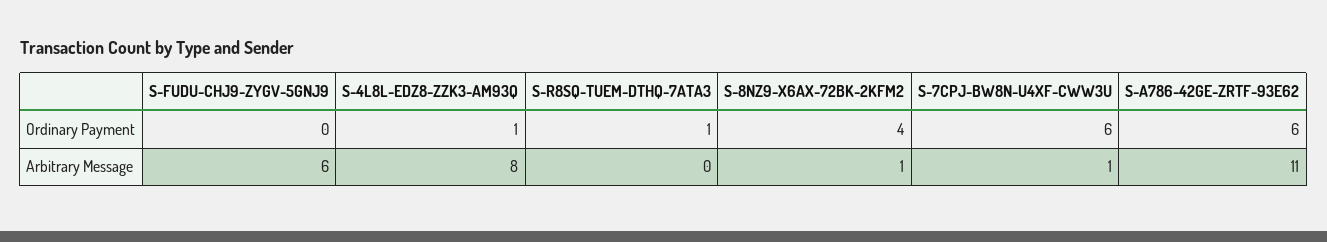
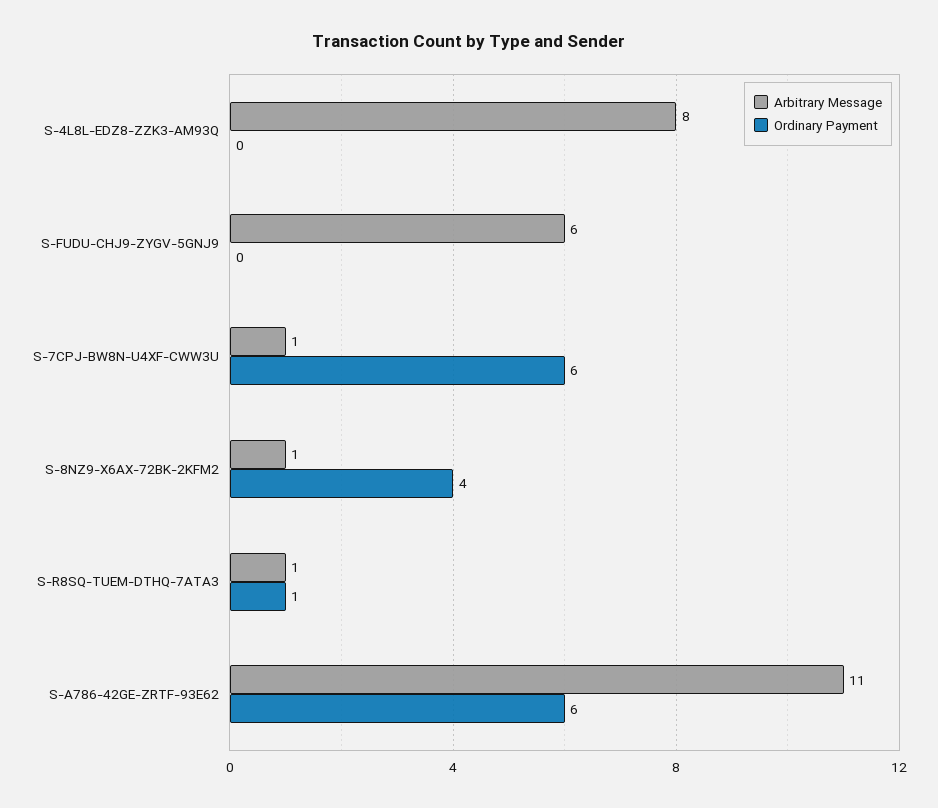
  {
    "Ordinary Payment": {
      "S-FUDU-CHJ9-ZYGV-5GNJ9": 0,
-     "S-4L8L-EDZ8-ZZK3-AM93Q": 1,
+     "S-4L8L-EDZ8-ZZK3-AM93Q": 0,
      "S-R8SQ-TUEM-DTHQ-7ATA3": 1,
      "S-8NZ9-X6AX-72BK-2KFM2": 4,
      "S-7CPJ-BW8N-U4XF-CWW3U": 6,
      "S-A786-42GE-ZRTF-93E62": 6
    },
    "Arbitrary Message": {
      "S-FUDU-CHJ9-ZYGV-5GNJ9": 6,
      "S-4L8L-EDZ8-ZZK3-AM93Q": 8,
-     "S-R8SQ-TUEM-DTHQ-7ATA3": 0,
+     "S-R8SQ-TUEM-DTHQ-7ATA3": 1,
      "S-8NZ9-X6AX-72BK-2KFM2": 1,
      "S-7CPJ-BW8N-U4XF-CWW3U": 1,
      "S-A786-42GE-ZRTF-93E62": 11
    }
  }

